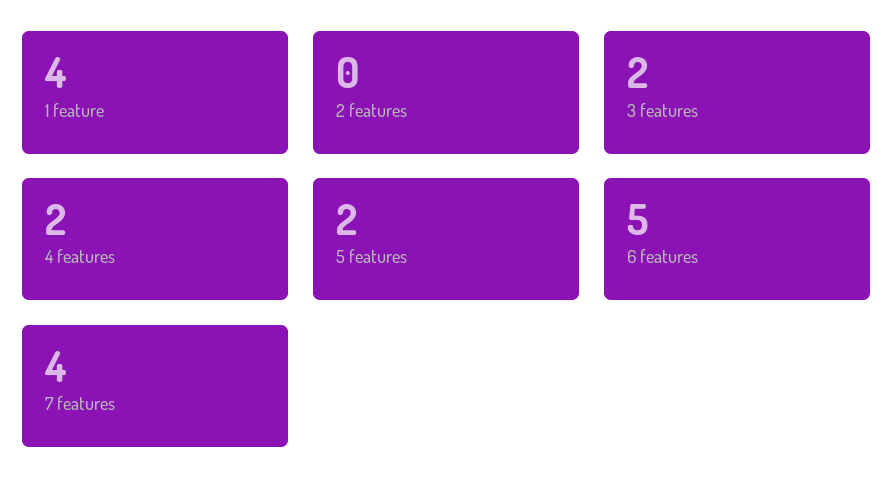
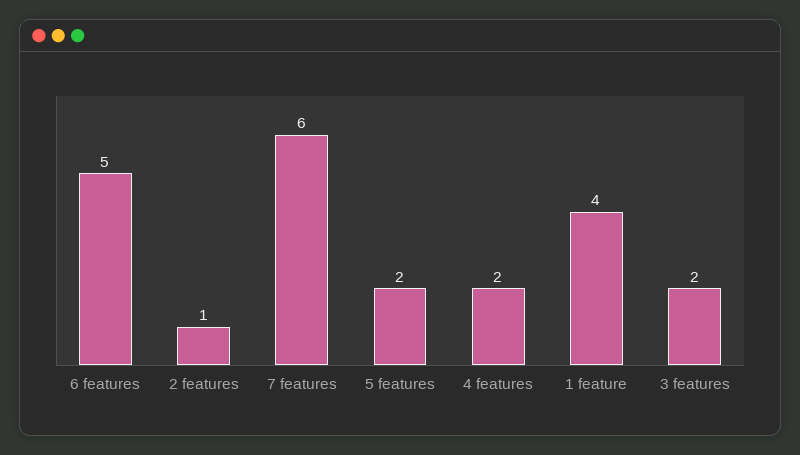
  {
    "1 feature": 4,
-   "2 features": 0,
+   "2 features": 1,
    "3 features": 2,
    "4 features": 2,
    "5 features": 2,
    "6 features": 5,
-   "7 features": 4
+   "7 features": 6
  }

